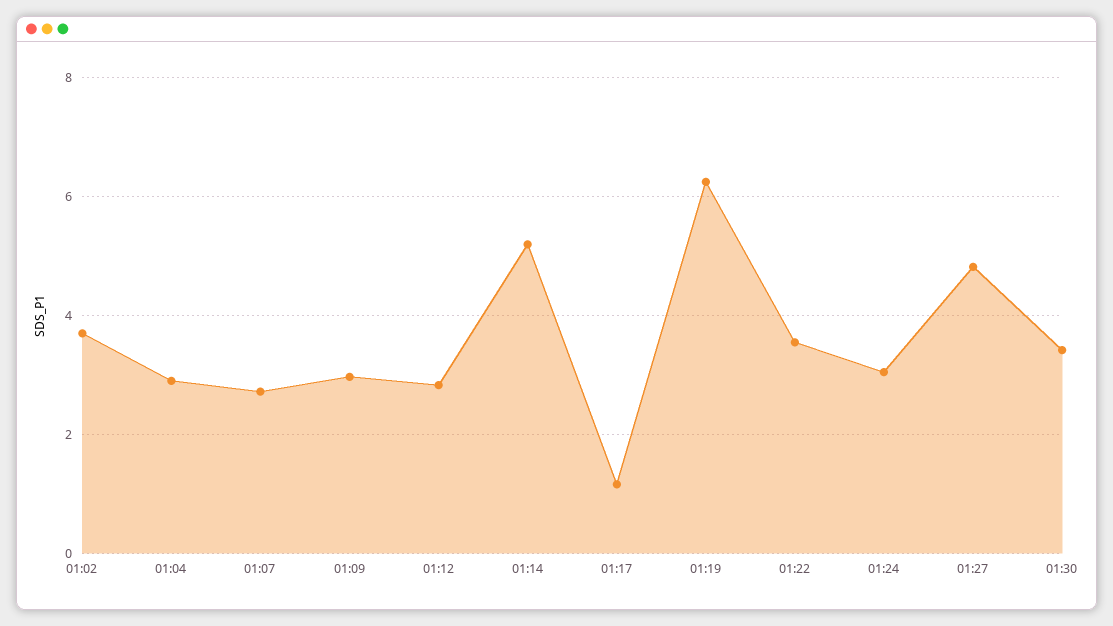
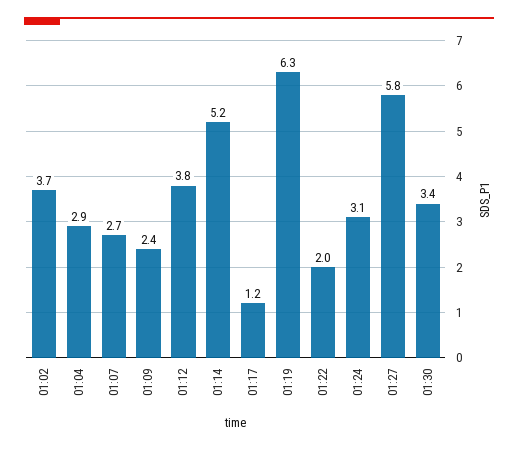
  {
    "01:02": 3.7,
    "01:04": 2.9,
    "01:07": 2.7,
-   "01:09": 3,
+   "01:09": 2.4,
-   "01:12": 2.8,
+   "01:12": 3.8,
    "01:14": 5.2,
    "01:17": 1.2,
    "01:19": 6.3,
-   "01:22": 3.6,
+   "01:22": 2,
    "01:24": 3.1,
-   "01:27": 4.8,
+   "01:27": 5.8,
    "01:30": 3.4
  }

